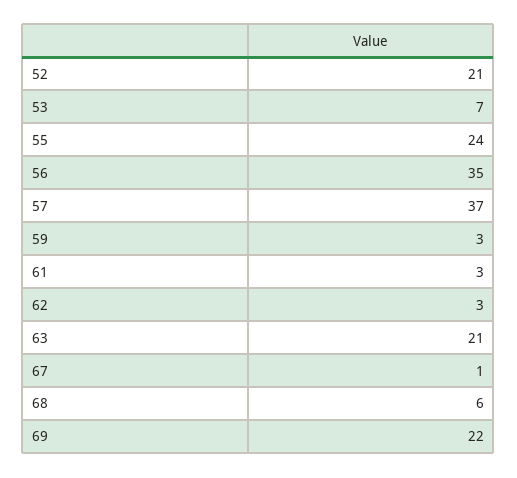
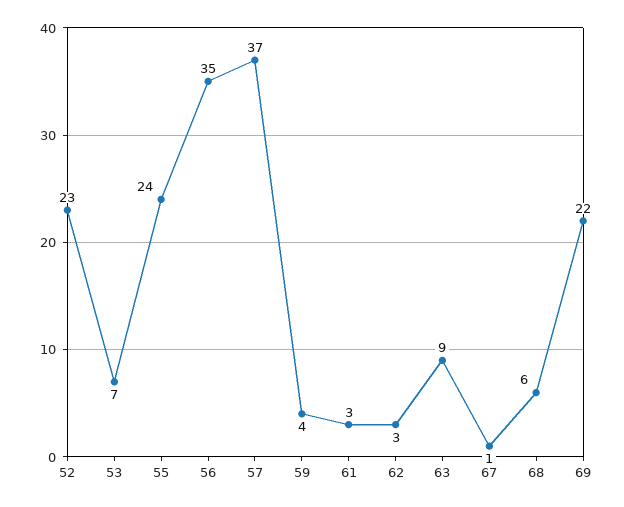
  {
-   "52": 21,
+   "52": 23,
    "53": 7,
    "55": 24,
    "56": 35,
    "57": 37,
-   "59": 3,
+   "59": 4,
    "61": 3,
    "62": 3,
-   "63": 21,
+   "63": 9,
    "67": 1,
    "68": 6,
    "69": 22
  }

